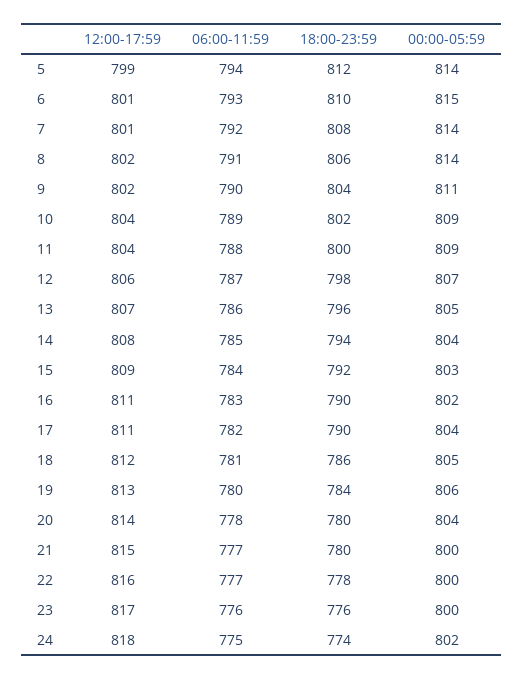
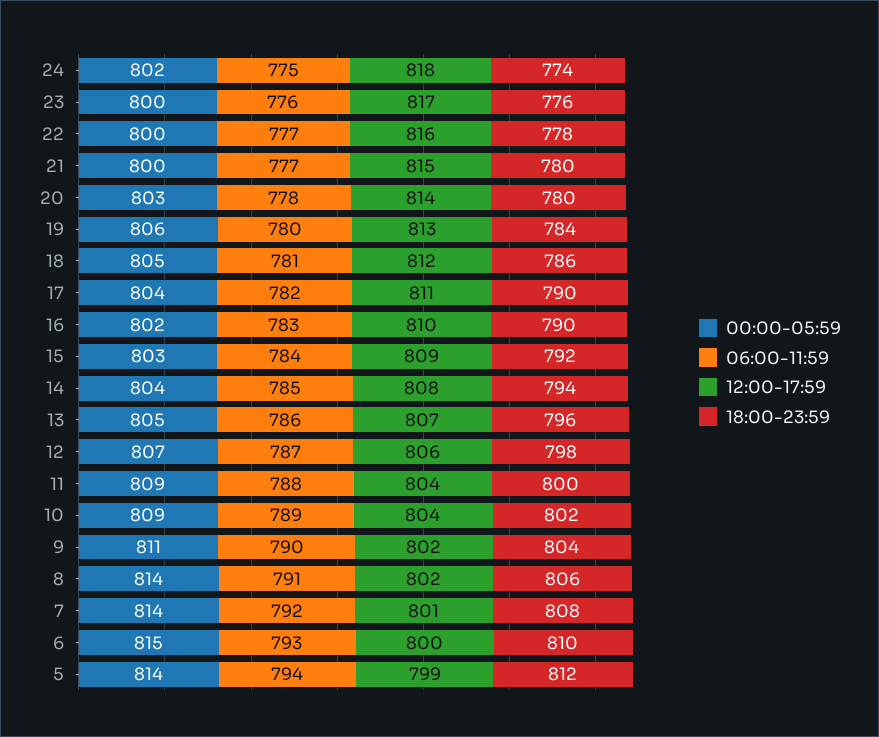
  {
    "12:00-17:59": {
      "5": 799,
-     "6": 801,
+     "6": 800,
      "7": 801,
      "8": 802,
      "9": 802,
      "10": 804,
      "11": 804,
      "12": 806,
      "13": 807,
      "14": 808,
      "15": 809,
-     "16": 811,
+     "16": 810,
      "17": 811,
      "18": 812,
      "19": 813,
      "20": 814,
      "21": 815,
      "22": 816,
      "23": 817,
      "24": 818
    },
    "06:00-11:59": {
      "5": 794,
      "6": 793,
      "7": 792,
      "8": 791,
      "9": 790,
      "10": 789,
      "11": 788,
      "12": 787,
      "13": 786,
      "14": 785,
      "15": 784,
      "16": 783,
      "17": 782,
      "18": 781,
      "19": 780,
      "20": 778,
      "21": 777,
      "22": 777,
      "23": 776,
      "24": 775
    },
    "18:00-23:59": {
      "5": 812,
      "6": 810,
      "7": 808,
      "8": 806,
      "9": 804,
      "10": 802,
      "11": 800,
      "12": 798,
      "13": 796,
      "14": 794,
      "15": 792,
      "16": 790,
      "17": 790,
      "18": 786,
      "19": 784,
      "20": 780,
      "21": 780,
      "22": 778,
      "23": 776,
      "24": 774
    },
    "00:00-05:59": {
      "5": 814,
      "6": 815,
      "7": 814,
      "8": 814,
      "9": 811,
      "10": 809,
      "11": 809,
      "12": 807,
      "13": 805,
      "14": 804,
      "15": 803,
      "16": 802,
      "17": 804,
      "18": 805,
      "19": 806,
-     "20": 804,
+     "20": 803,
      "21": 800,
      "22": 800,
      "23": 800,
      "24": 802
    }
  }

